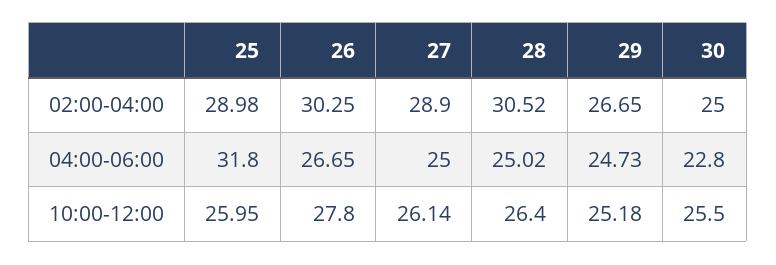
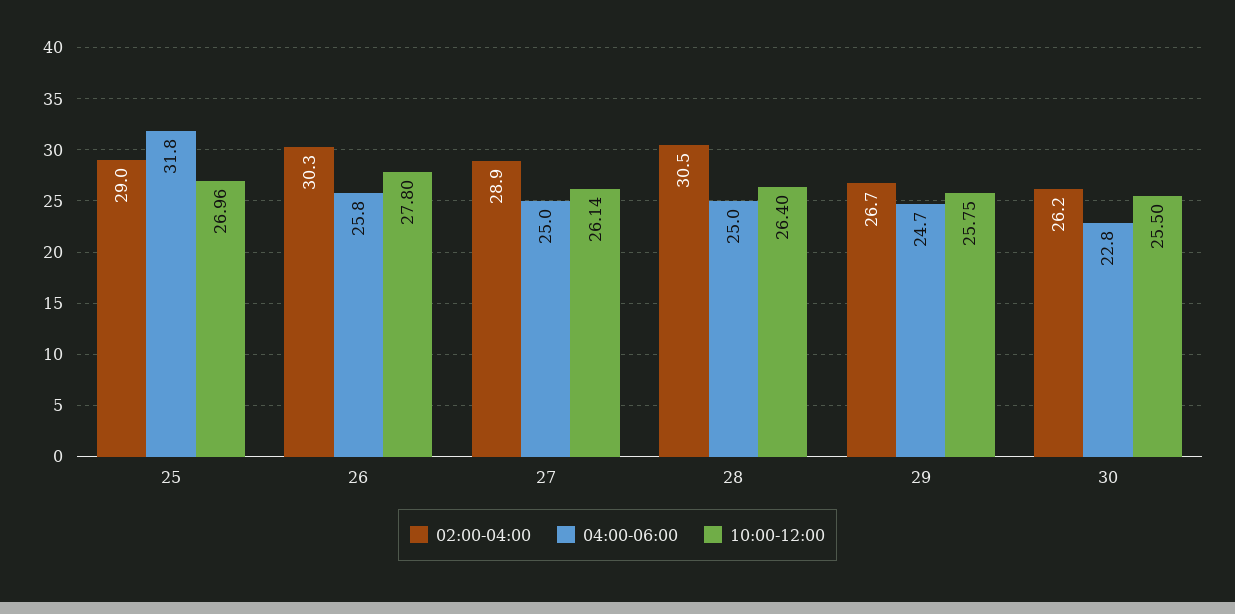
  {
    "02:00-04:00": {
      "25": 28.98,
      "26": 30.25,
      "27": 28.9,
      "28": 30.52,
      "29": 26.65,
-     "30": 25
+     "30": 26.2
    },
    "04:00-06:00": {
      "25": 31.8,
-     "26": 26.65,
+     "26": 25.8,
      "27": 25,
      "28": 25.02,
      "29": 24.73,
      "30": 22.8
    },
    "10:00-12:00": {
-     "25": 25.95,
+     "25": 26.96,
      "26": 27.8,
      "27": 26.14,
      "28": 26.4,
-     "29": 25.18,
+     "29": 25.75,
      "30": 25.5
    }
  }

